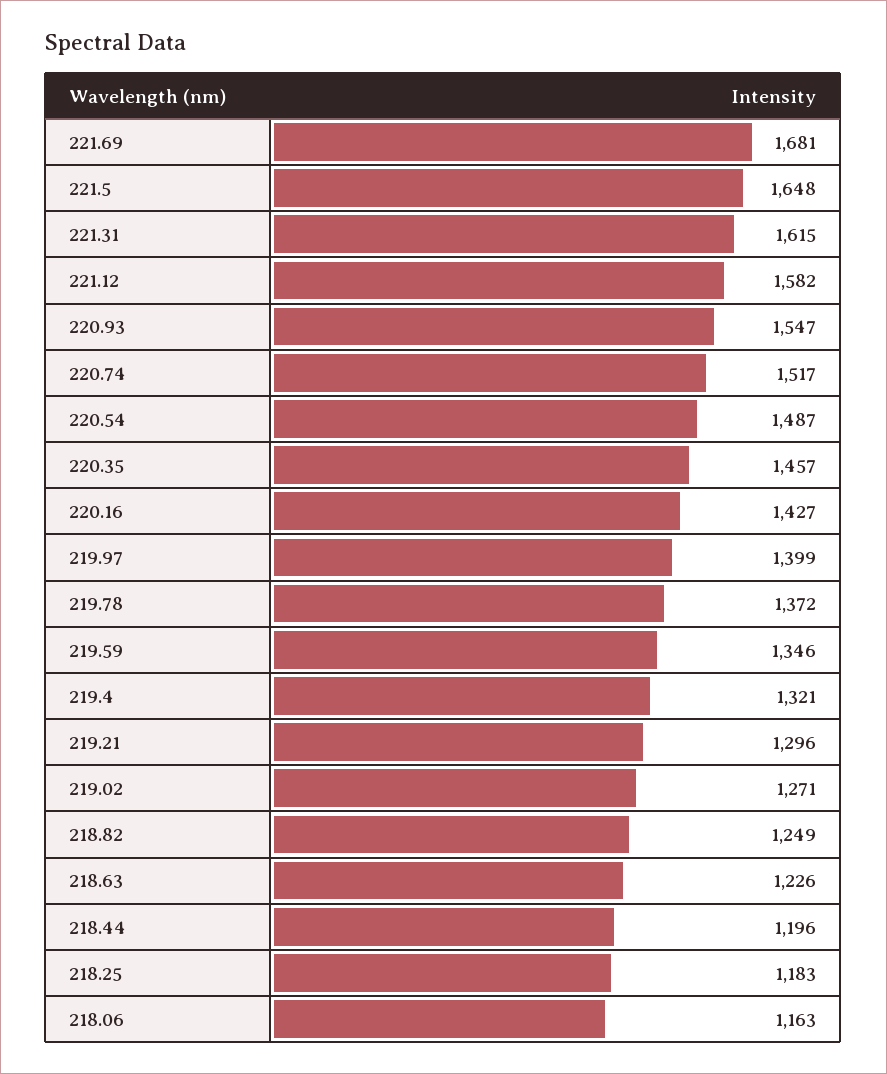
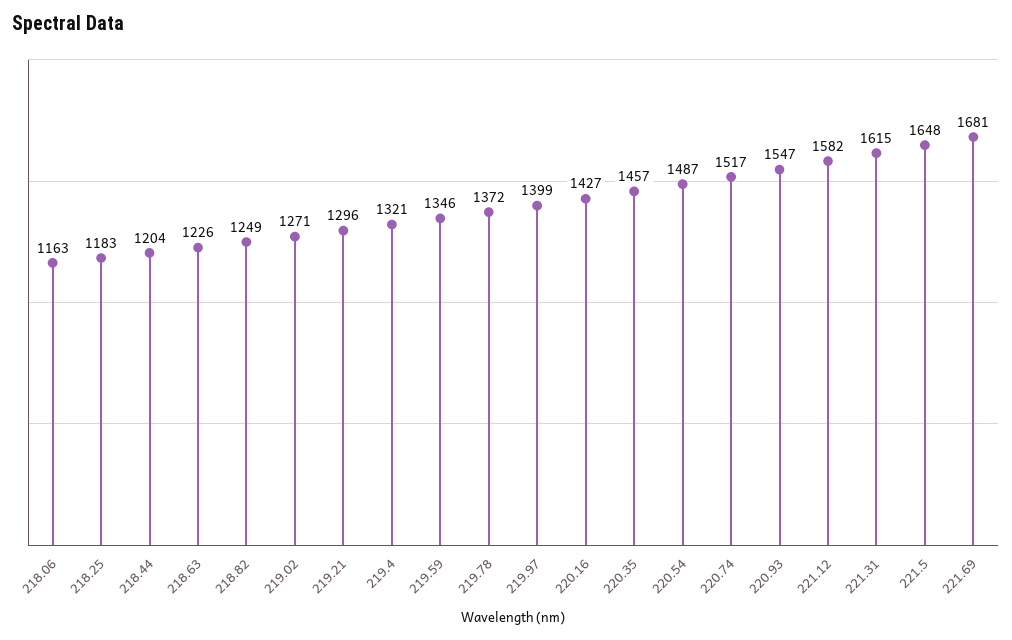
  {
    "221.69": 1681,
    "221.5": 1648,
    "221.31": 1615,
    "221.12": 1582,
    "220.93": 1547,
    "220.74": 1517,
    "220.54": 1487,
    "220.35": 1457,
    "220.16": 1427,
    "219.97": 1399,
    "219.78": 1372,
    "219.59": 1346,
    "219.4": 1321,
    "219.21": 1296,
    "219.02": 1271,
    "218.82": 1249,
    "218.63": 1226,
-   "218.44": 1196,
+   "218.44": 1204,
    "218.25": 1183,
    "218.06": 1163
  }

